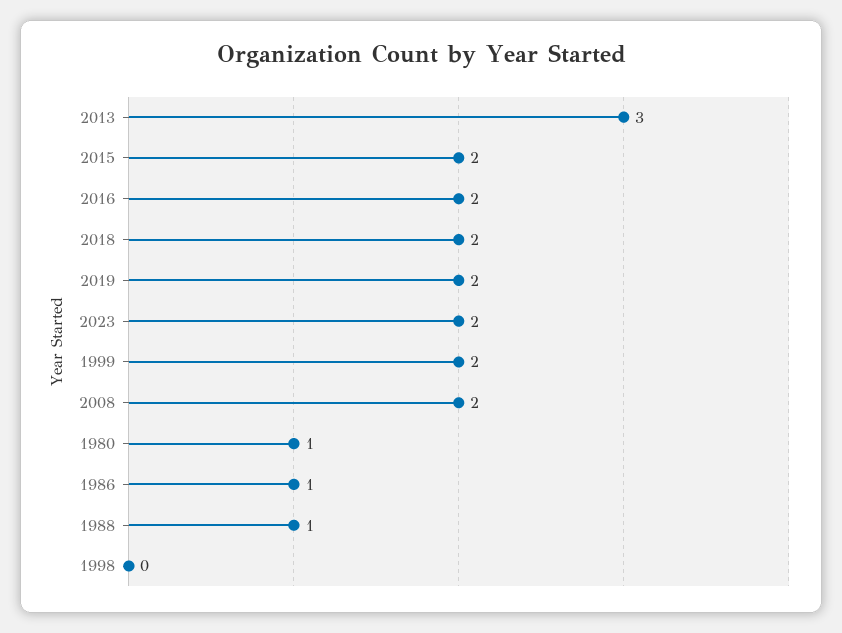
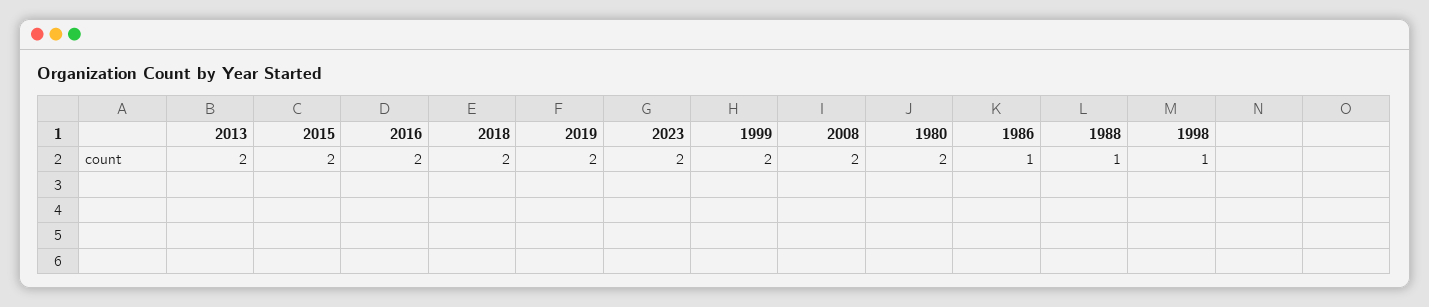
  {
-   "2013": 3,
+   "2013": 2,
    "2015": 2,
    "2016": 2,
    "2018": 2,
    "2019": 2,
    "2023": 2,
    "1999": 2,
    "2008": 2,
-   "1980": 1,
+   "1980": 2,
    "1986": 1,
    "1988": 1,
-   "1998": 0
+   "1998": 1
  }

